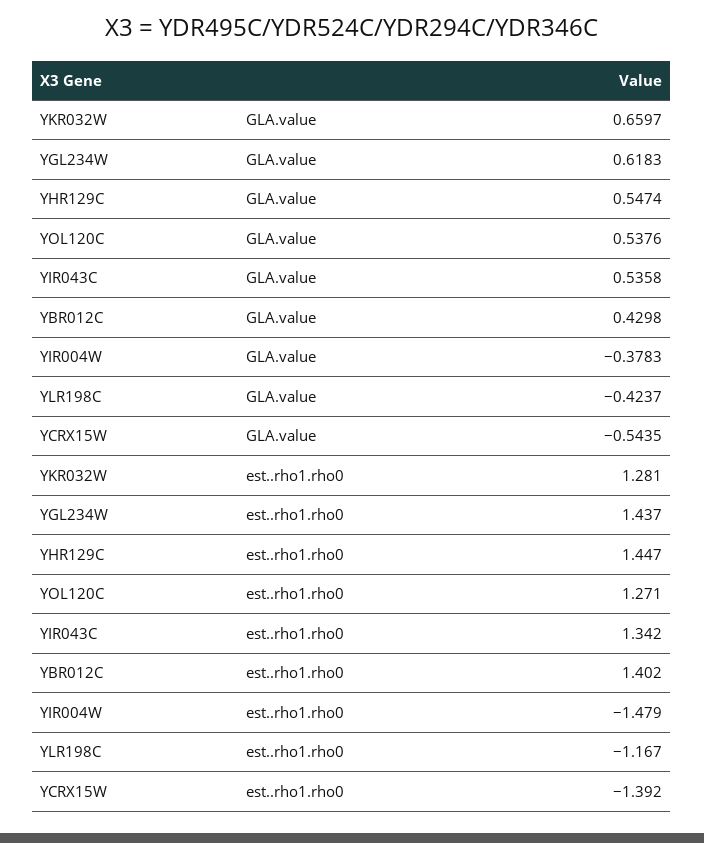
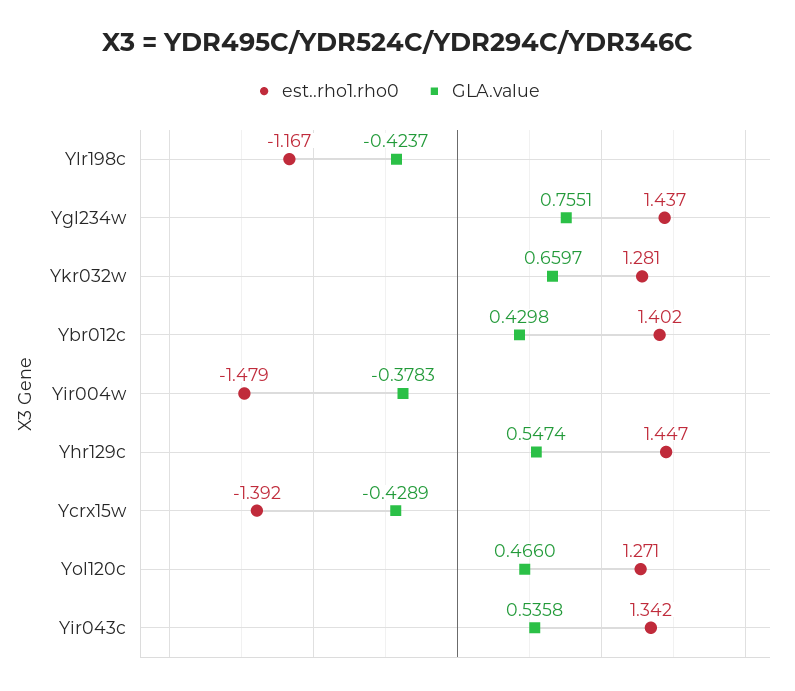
  {
    "GLA.value": {
      "YKR032W": 0.6597,
-     "YGL234W": 0.6183,
+     "YGL234W": 0.7551,
      "YHR129C": 0.5474,
-     "YOL120C": 0.5376,
+     "YOL120C": 0.466,
      "YIR043C": 0.5358,
      "YBR012C": 0.4298,
      "YIR004W": -0.3783,
      "YLR198C": -0.4237,
-     "YCRX15W": -0.5435
+     "YCRX15W": -0.4289
    },
    "est..rho1.rho0": {
      "YKR032W": 1.281,
      "YGL234W": 1.437,
      "YHR129C": 1.447,
      "YOL120C": 1.271,
      "YIR043C": 1.342,
      "YBR012C": 1.402,
      "YIR004W": -1.479,
      "YLR198C": -1.167,
      "YCRX15W": -1.392
    }
  }

